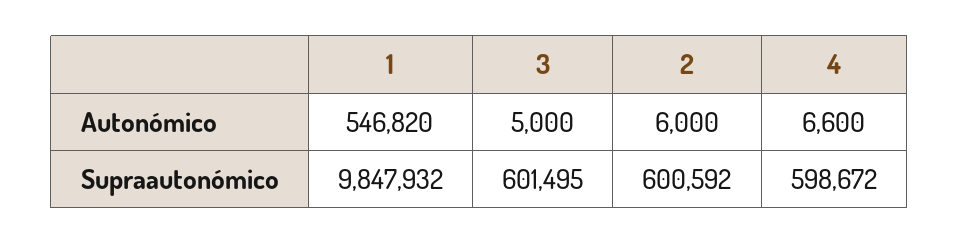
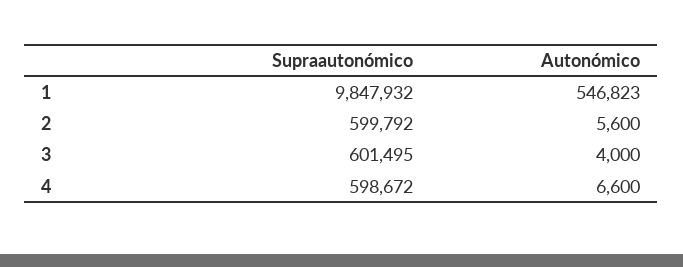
  {
    "1": {
-     "Autonómico": 546820,
+     "Autonómico": 546823,
      "Supraautonómico": 9847932
    },
    "3": {
-     "Autonómico": 5000,
+     "Autonómico": 4000,
      "Supraautonómico": 601495
    },
    "2": {
-     "Autonómico": 6000,
+     "Autonómico": 5600,
-     "Supraautonómico": 600592
+     "Supraautonómico": 599792
    },
    "4": {
      "Autonómico": 6600,
      "Supraautonómico": 598672
    }
  }

